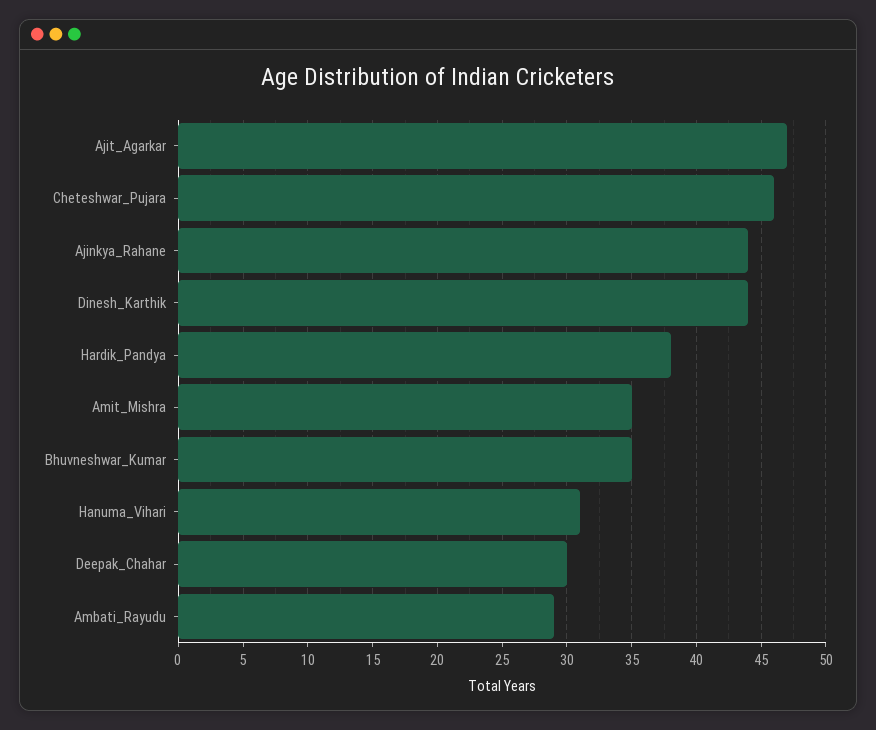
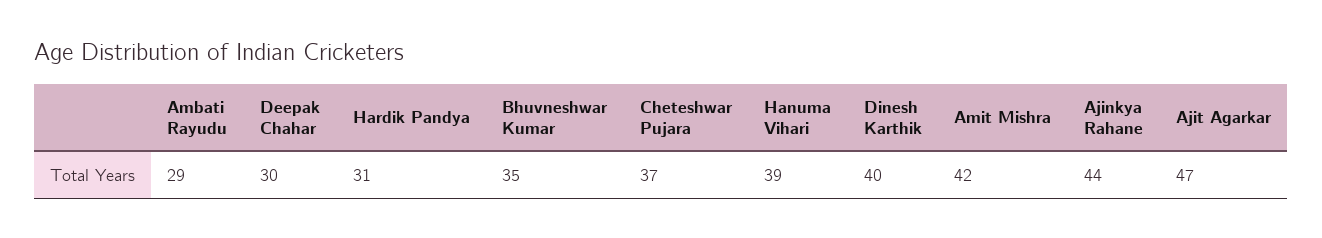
  {
    "Ajit_Agarkar": 47,
-   "Cheteshwar_Pujara": 46,
+   "Cheteshwar_Pujara": 37,
    "Ajinkya_Rahane": 44,
-   "Dinesh_Karthik": 44,
+   "Dinesh_Karthik": 40,
-   "Hardik_Pandya": 38,
+   "Hardik_Pandya": 31,
-   "Amit_Mishra": 35,
+   "Amit_Mishra": 42,
    "Bhuvneshwar_Kumar": 35,
-   "Hanuma_Vihari": 31,
+   "Hanuma_Vihari": 39,
    "Deepak_Chahar": 30,
    "Ambati_Rayudu": 29
  }

